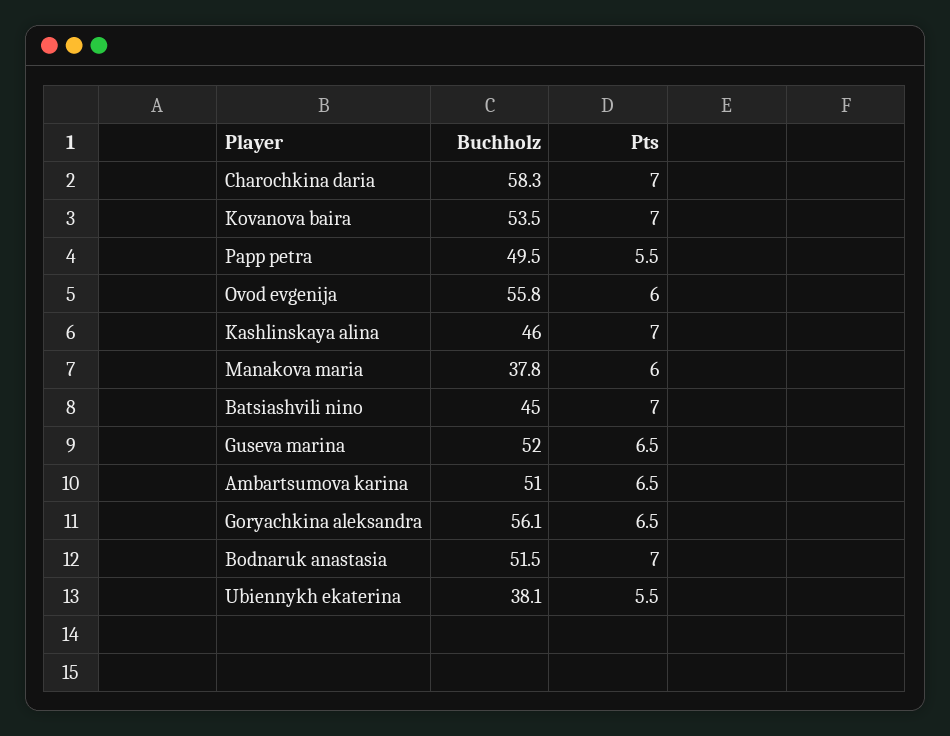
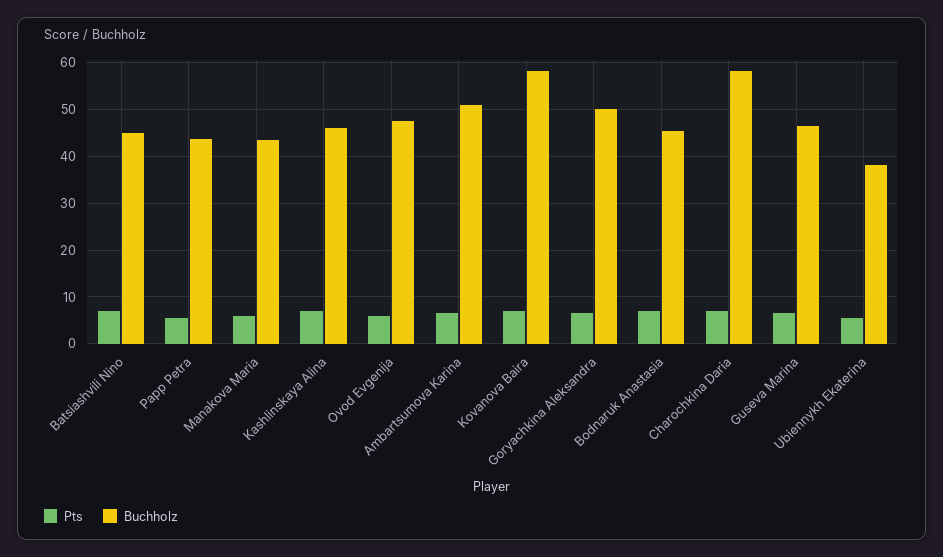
  {
    "Buchholz": {
      "Charochkina daria": 58.3,
-     "Kovanova baira": 53.5,
+     "Kovanova baira": 58,
-     "Papp petra": 49.5,
+     "Papp petra": 44,
-     "Ovod evgenija": 55.8,
+     "Ovod evgenija": 48,
      "Kashlinskaya alina": 46,
-     "Manakova maria": 37.8,
+     "Manakova maria": 44,
      "Batsiashvili nino": 45,
-     "Guseva marina": 52,
+     "Guseva marina": 46,
      "Ambartsumova karina": 51,
-     "Goryachkina aleksandra": 56.1,
+     "Goryachkina aleksandra": 50,
-     "Bodnaruk anastasia": 51.5,
+     "Bodnaruk anastasia": 46,
      "Ubiennykh ekaterina": 38.1
    },
    "Pts": {
      "Charochkina daria": 7,
      "Kovanova baira": 7,
      "Papp petra": 5.5,
      "Ovod evgenija": 6,
      "Kashlinskaya alina": 7,
      "Manakova maria": 6,
      "Batsiashvili nino": 7,
      "Guseva marina": 6.5,
      "Ambartsumova karina": 6.5,
      "Goryachkina aleksandra": 6.5,
      "Bodnaruk anastasia": 7,
      "Ubiennykh ekaterina": 5.5
    }
  }

